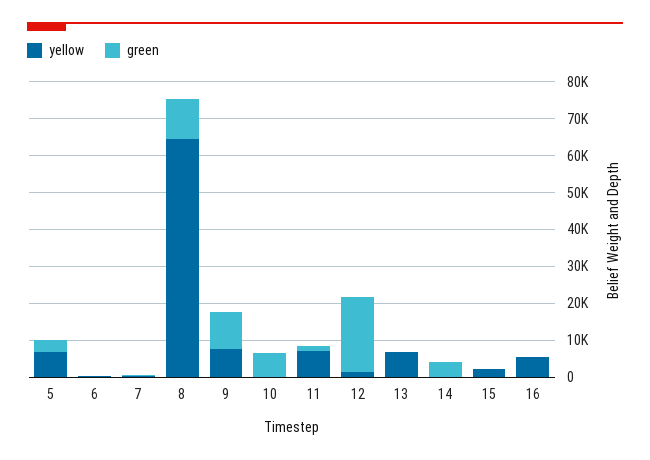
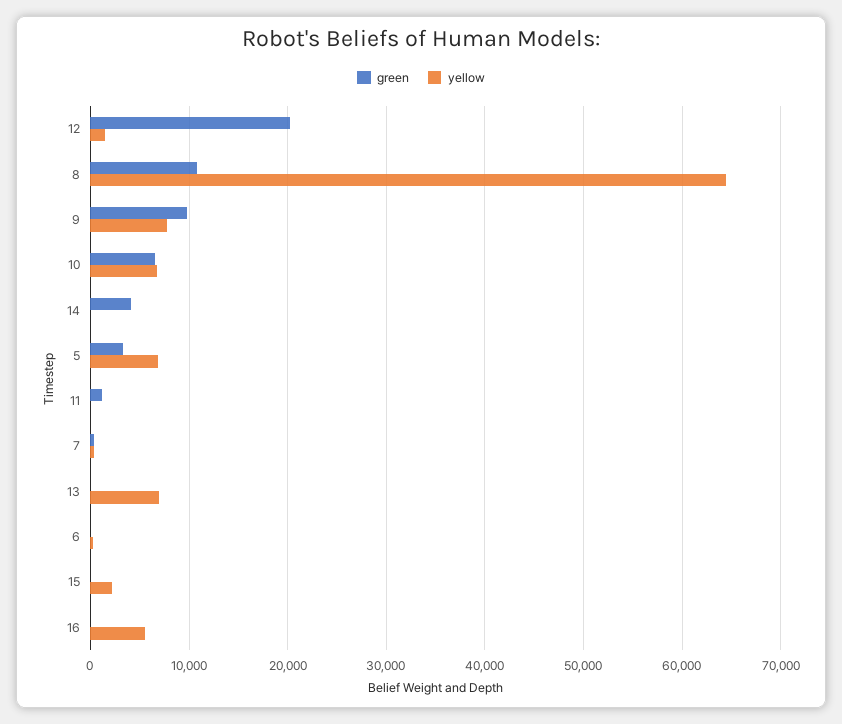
  {
    "yellow": {
      "5": 7000,
      "6": 0,
      "7": 0,
      "8": 64000,
      "9": 8000,
-     "10": 0,
+     "10": 7000,
-     "11": 7500,
+     "11": 0,
      "12": 1000,
      "13": 7000,
      "14": 0,
      "15": 2000,
      "16": 6000
    },
    "green": {
      "5": 3000,
      "6": 0,
      "7": 0,
      "8": 11000,
      "9": 10000,
      "10": 7000,
      "11": 1000,
      "12": 20000,
      "13": 0,
      "14": 4000,
      "15": 0,
      "16": 0
    }
  }

